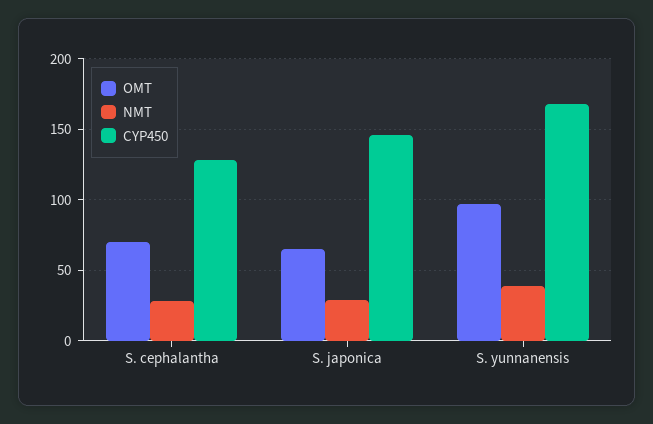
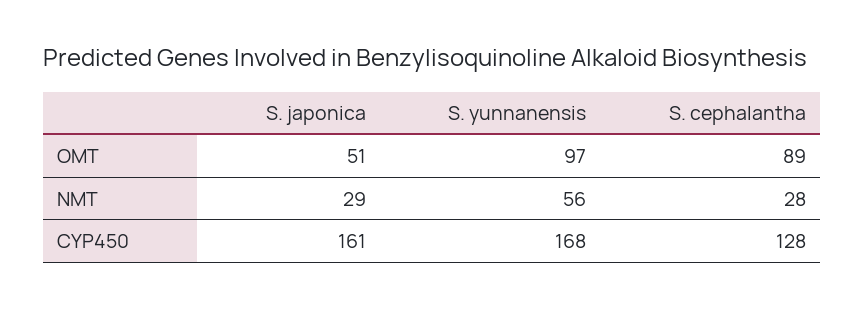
  {
    "OMT": {
-     "S. cephalantha": 70,
+     "S. cephalantha": 89,
-     "S. japonica": 65,
+     "S. japonica": 51,
      "S. yunnanensis": 97
    },
    "NMT": {
      "S. cephalantha": 28,
      "S. japonica": 29,
-     "S. yunnanensis": 40
+     "S. yunnanensis": 56
    },
    "CYP450": {
      "S. cephalantha": 128,
-     "S. japonica": 145,
+     "S. japonica": 161,
      "S. yunnanensis": 168
    }
  }

